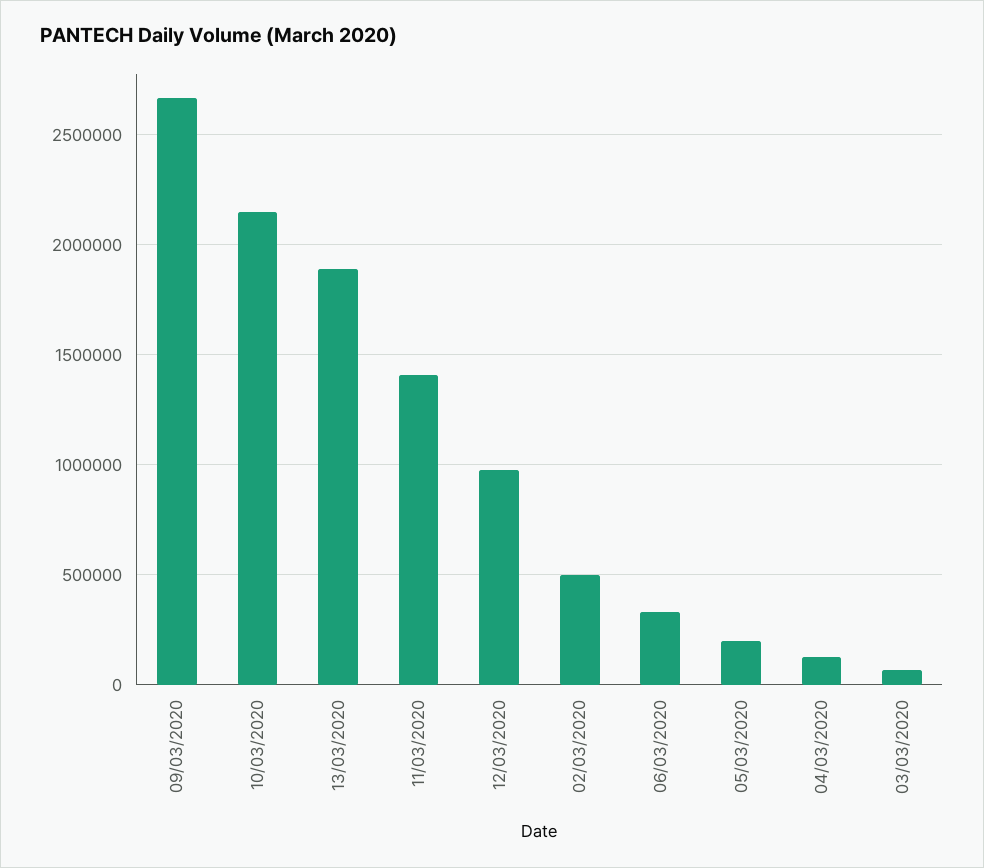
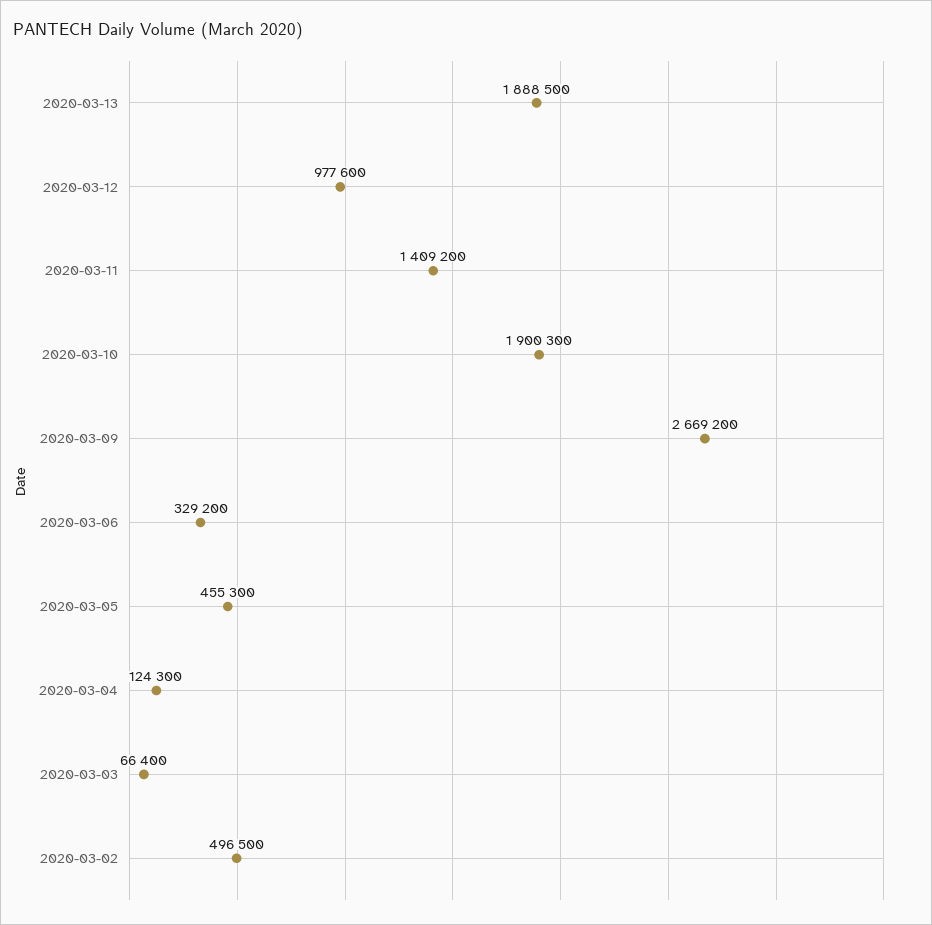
  {
    "09/03/2020": 2669200,
-   "10/03/2020": 2150000,
+   "10/03/2020": 1900300,
    "13/03/2020": 1888500,
    "11/03/2020": 1409200,
    "12/03/2020": 977600,
    "02/03/2020": 496500,
    "06/03/2020": 329200,
-   "05/03/2020": 200000,
+   "05/03/2020": 455300,
    "04/03/2020": 124300,
    "03/03/2020": 66400
  }

